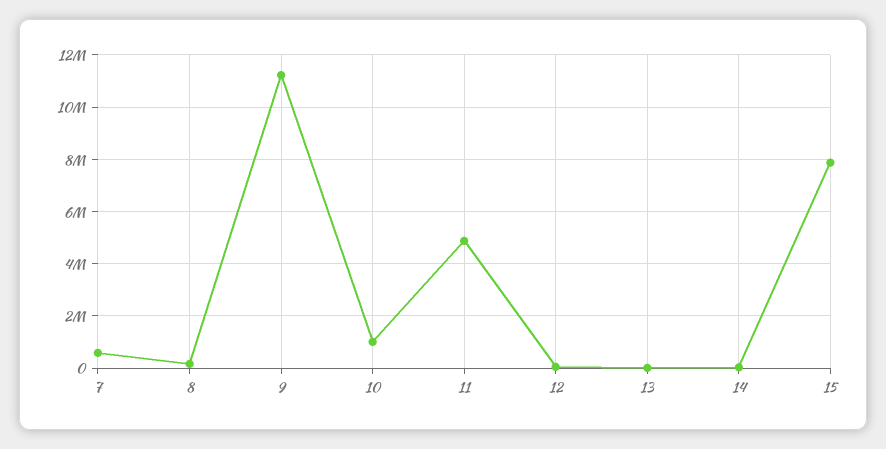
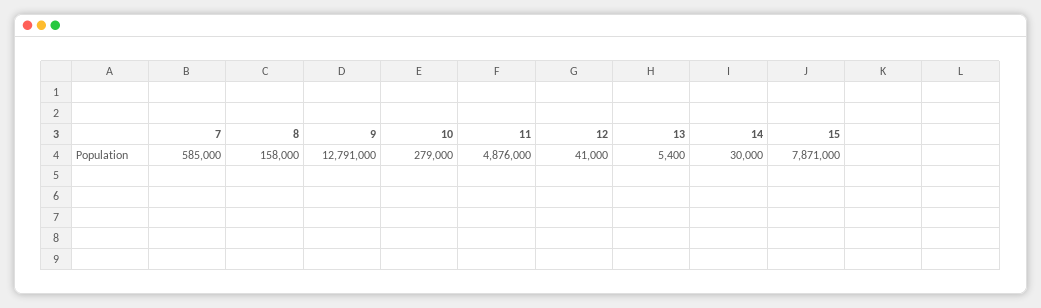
  {
    "7": 585000,
    "8": 158000,
-   "9": 11250000,
+   "9": 12791000,
-   "10": 1000000,
+   "10": 279000,
    "11": 4876000,
    "12": 41000,
    "13": 5400,
    "14": 30000,
    "15": 7871000
  }

